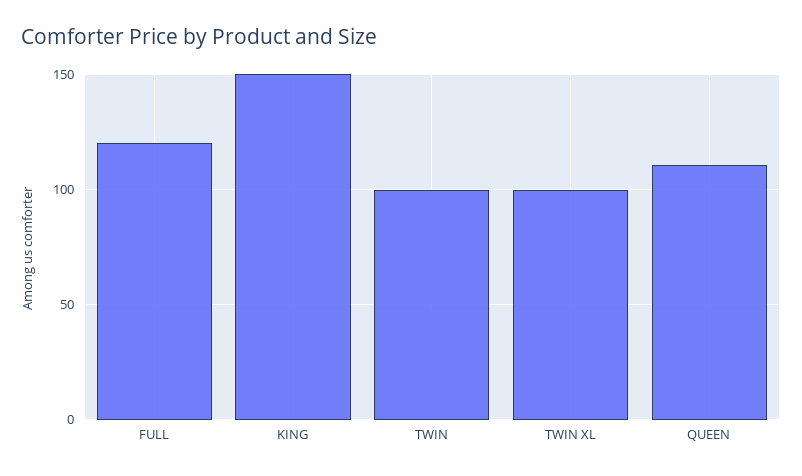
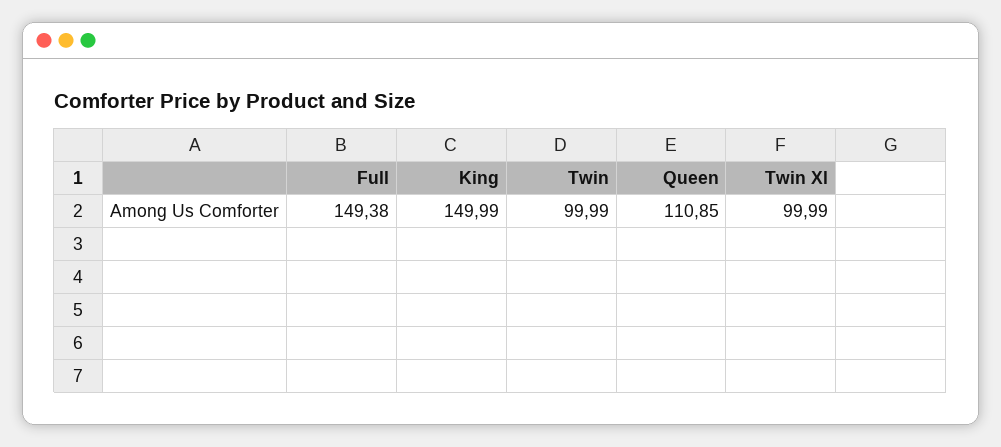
  {
-   "FULL": 120,
+   "FULL": 149.38,
    "KING": 149.99,
    "TWIN": 99.99,
    "TWIN XL": 99.99,
    "QUEEN": 110.85
  }

